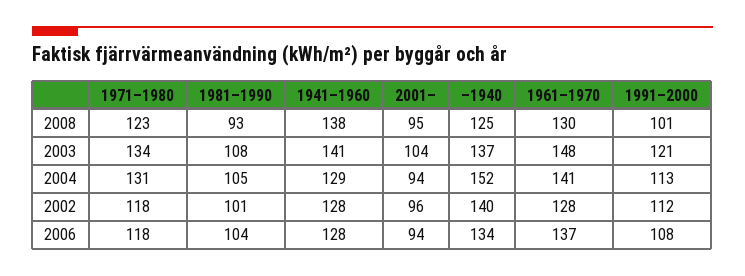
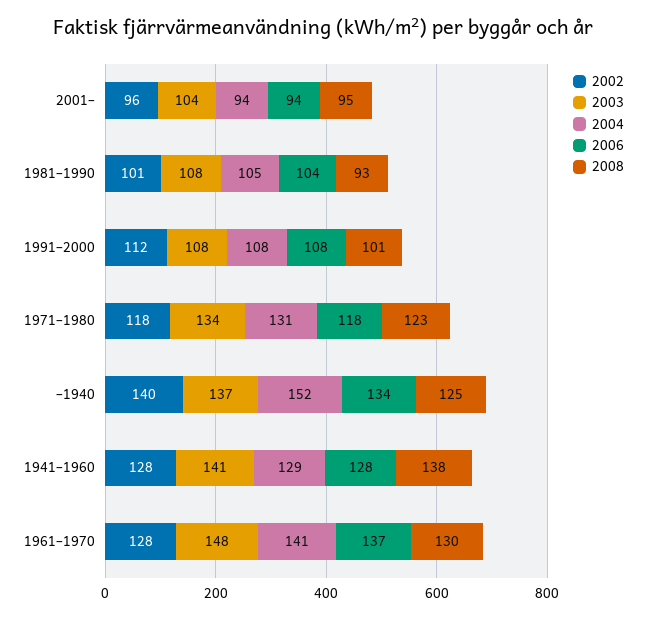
  {
    "2008": {
      "1971–1980": 123,
      "1981–1990": 93,
      "1941–1960": 138,
      "2001–": 95,
      "–1940": 125,
      "1961–1970": 130,
      "1991–2000": 101
    },
    "2003": {
      "1971–1980": 134,
      "1981–1990": 108,
      "1941–1960": 141,
      "2001–": 104,
      "–1940": 137,
      "1961–1970": 148,
-     "1991–2000": 121
+     "1991–2000": 108
    },
    "2004": {
      "1971–1980": 131,
      "1981–1990": 105,
      "1941–1960": 129,
      "2001–": 94,
      "–1940": 152,
      "1961–1970": 141,
-     "1991–2000": 113
+     "1991–2000": 108
    },
    "2002": {
      "1971–1980": 118,
      "1981–1990": 101,
      "1941–1960": 128,
      "2001–": 96,
      "–1940": 140,
      "1961–1970": 128,
      "1991–2000": 112
    },
    "2006": {
      "1971–1980": 118,
      "1981–1990": 104,
      "1941–1960": 128,
      "2001–": 94,
      "–1940": 134,
      "1961–1970": 137,
      "1991–2000": 108
    }
  }

